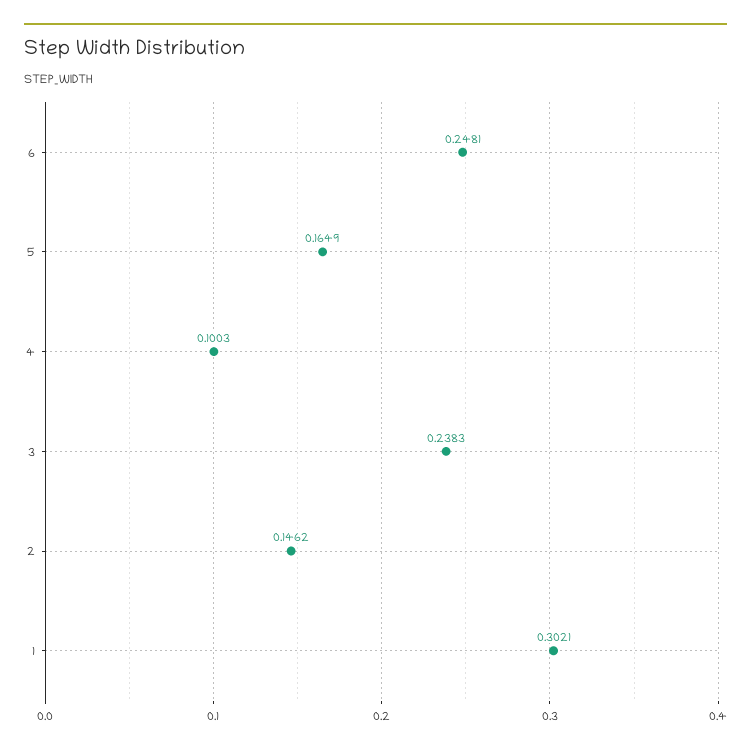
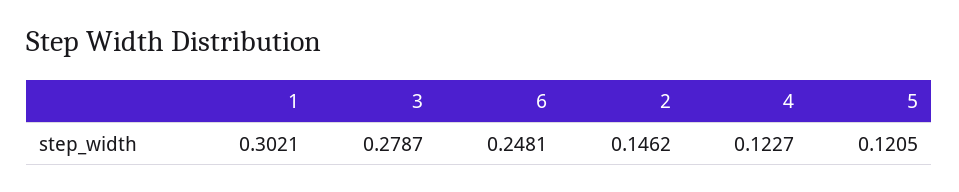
  {
    "6": 0.2481,
-   "5": 0.1649,
+   "5": 0.1205,
-   "4": 0.1003,
+   "4": 0.1227,
-   "3": 0.2383,
+   "3": 0.2787,
    "2": 0.1462,
    "1": 0.3021
  }

